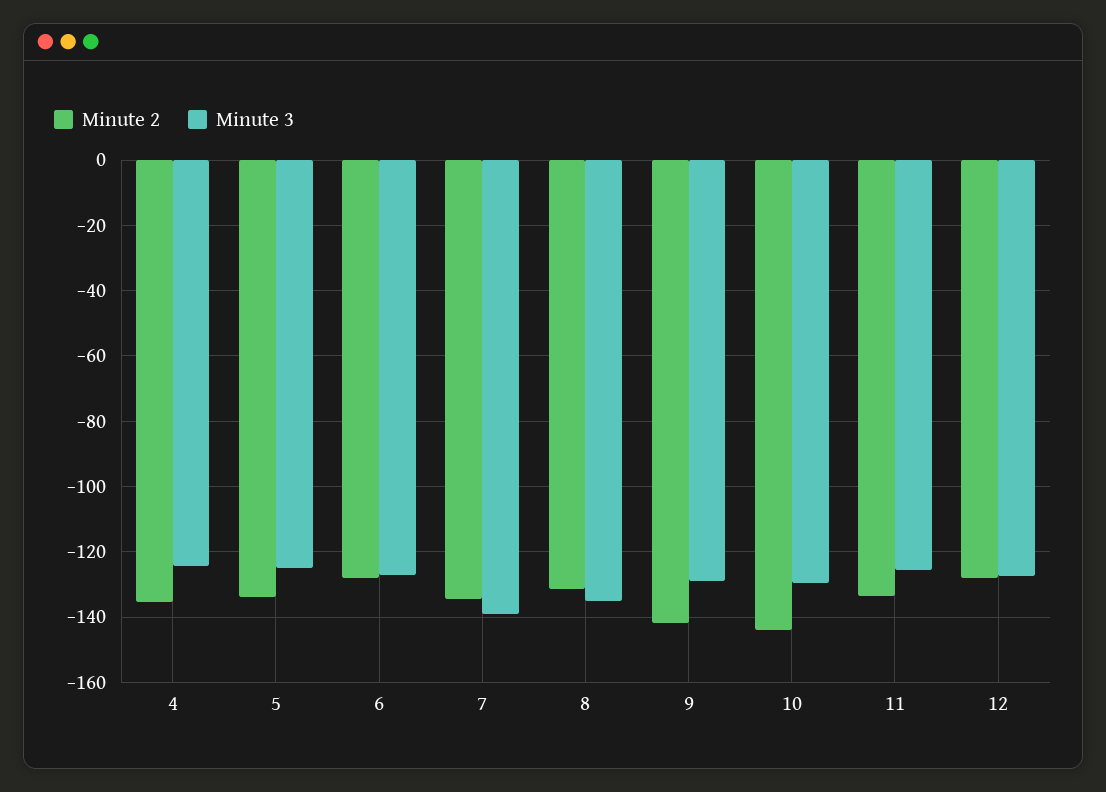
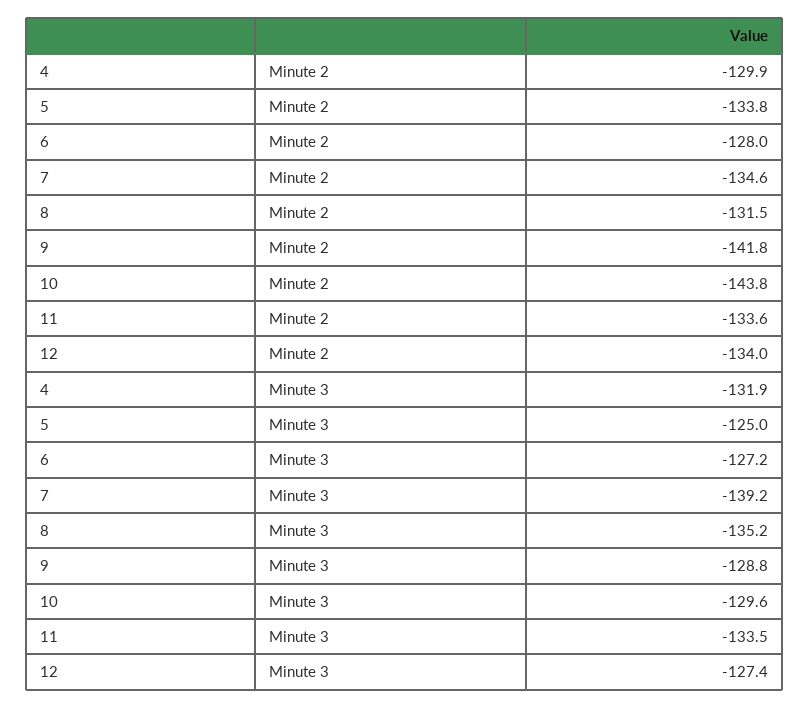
  {
    "Minute 2": {
-     "4": -136,
+     "4": -129.9,
      "5": -133.8,
      "6": -128,
      "7": -134.6,
      "8": -131.5,
      "9": -141.8,
      "10": -143.8,
      "11": -133.6,
-     "12": -128
+     "12": -134
    },
    "Minute 3": {
-     "4": -124,
+     "4": -131.9,
      "5": -125,
      "6": -127.2,
      "7": -139.2,
      "8": -135.2,
      "9": -128.8,
      "10": -129.6,
-     "11": -126,
+     "11": -133.5,
      "12": -127.4
    }
  }

